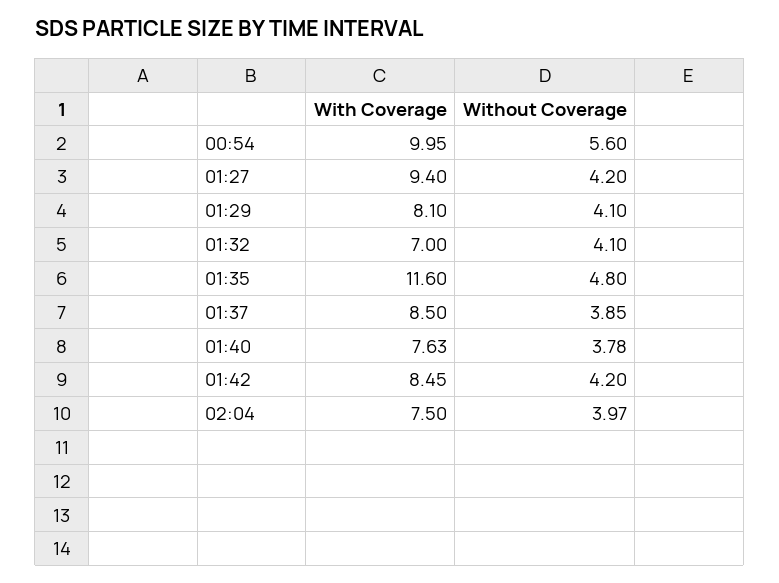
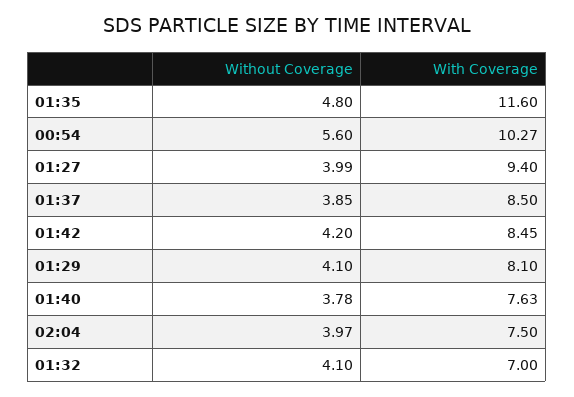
  {
    "With Coverage": {
-     "00:54": 9.95,
+     "00:54": 10.27,
      "01:27": 9.4,
      "01:29": 8.1,
      "01:32": 7,
      "01:35": 11.6,
      "01:37": 8.5,
      "01:40": 7.63,
      "01:42": 8.45,
      "02:04": 7.5
    },
    "Without Coverage": {
      "00:54": 5.6,
-     "01:27": 4.2,
+     "01:27": 3.99,
      "01:29": 4.1,
      "01:32": 4.1,
      "01:35": 4.8,
      "01:37": 3.85,
      "01:40": 3.78,
      "01:42": 4.2,
      "02:04": 3.97
    }
  }

